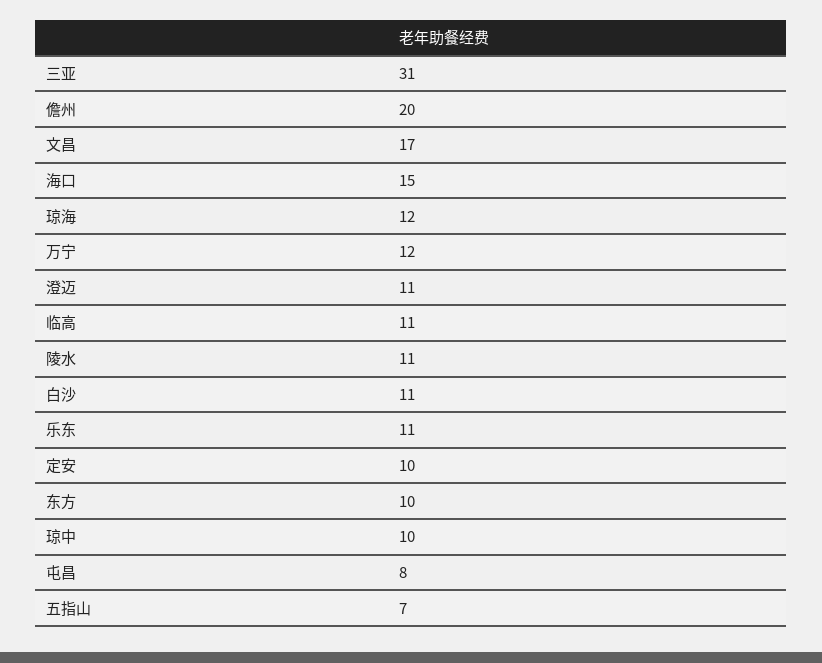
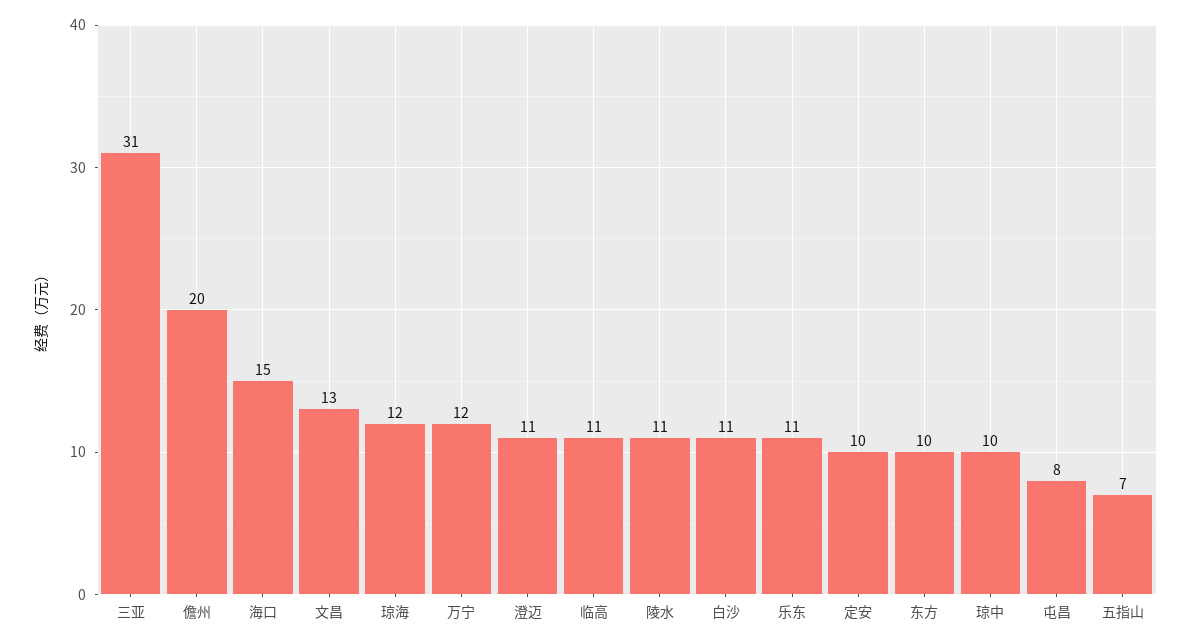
  {
    "三亚": 31,
    "儋州": 20,
-   "文昌": 17,
+   "文昌": 13,
    "海口": 15,
    "琼海": 12,
    "万宁": 12,
    "澄迈": 11,
    "临高": 11,
    "陵水": 11,
    "白沙": 11,
    "乐东": 11,
    "定安": 10,
    "东方": 10,
    "琼中": 10,
    "屯昌": 8,
    "五指山": 7
  }

